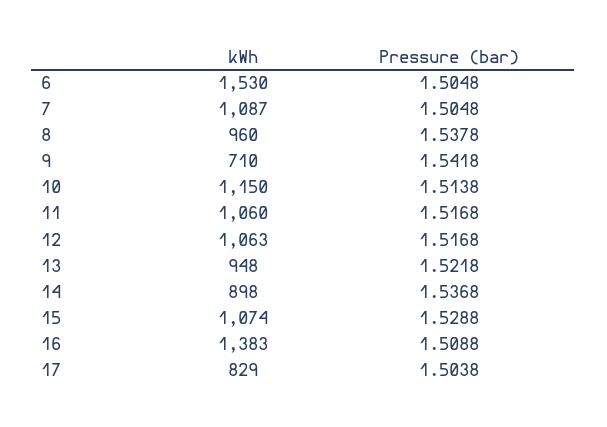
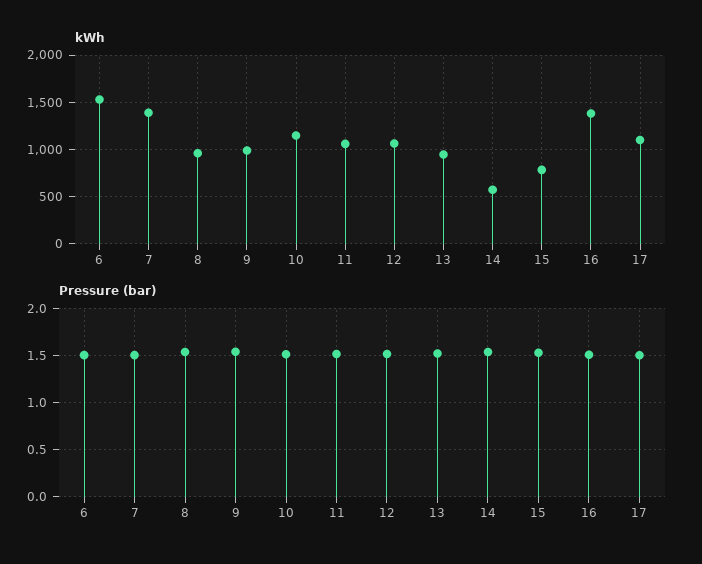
  {
    "kWh": {
      "6": 1530,
-     "7": 1087,
+     "7": 1400,
      "8": 960,
-     "9": 710,
+     "9": 1000,
      "10": 1150,
      "11": 1060,
      "12": 1063,
      "13": 948,
-     "14": 898,
+     "14": 600,
-     "15": 1074,
+     "15": 800,
      "16": 1383,
-     "17": 829
+     "17": 1100
    },
    "Pressure (bar)": {
      "6": 1.5048,
      "7": 1.5048,
      "8": 1.5378,
      "9": 1.5418,
      "10": 1.5138,
      "11": 1.5168,
      "12": 1.5168,
      "13": 1.5218,
      "14": 1.5368,
      "15": 1.5288,
      "16": 1.5088,
      "17": 1.5038
    }
  }

